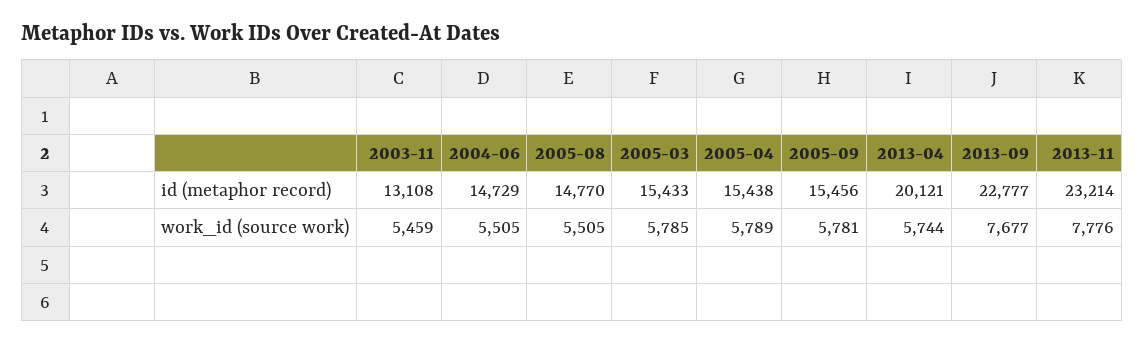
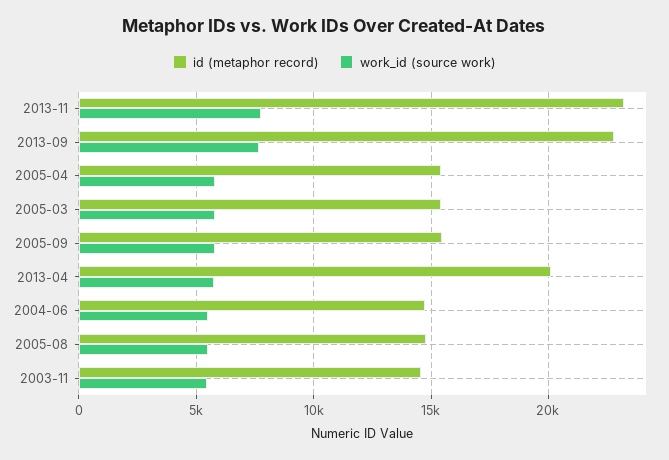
  {
    "id (metaphor record)": {
-     "2003-11": 13108,
+     "2003-11": 14500,
      "2004-06": 14729,
      "2005-08": 14770,
      "2005-03": 15433,
      "2005-04": 15438,
      "2005-09": 15456,
      "2013-04": 20121,
      "2013-09": 22777,
      "2013-11": 23214
    },
    "work_id (source work)": {
      "2003-11": 5459,
      "2004-06": 5505,
      "2005-08": 5505,
      "2005-03": 5785,
      "2005-04": 5789,
      "2005-09": 5781,
      "2013-04": 5744,
      "2013-09": 7677,
      "2013-11": 7776
    }
  }

